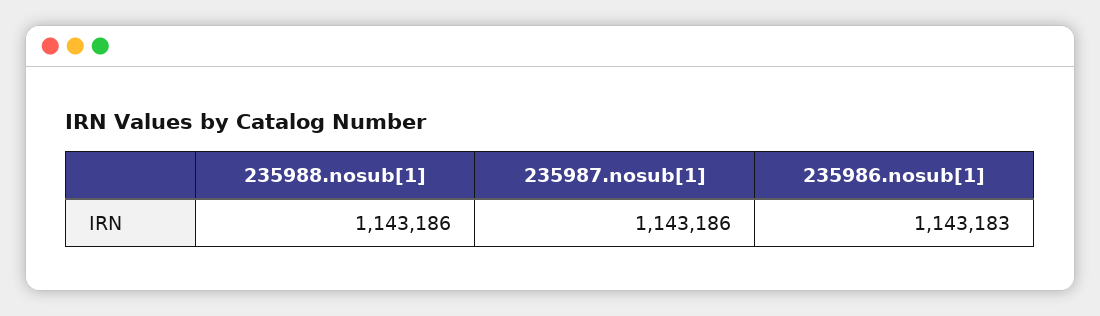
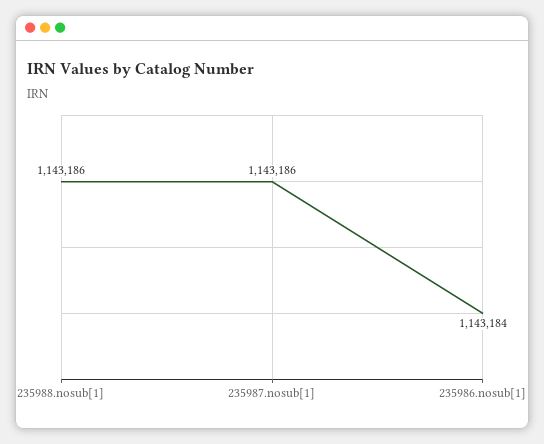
  {
    "235988.nosub[1]": 1143186,
    "235987.nosub[1]": 1143186,
-   "235986.nosub[1]": 1143183
+   "235986.nosub[1]": 1143184
  }

